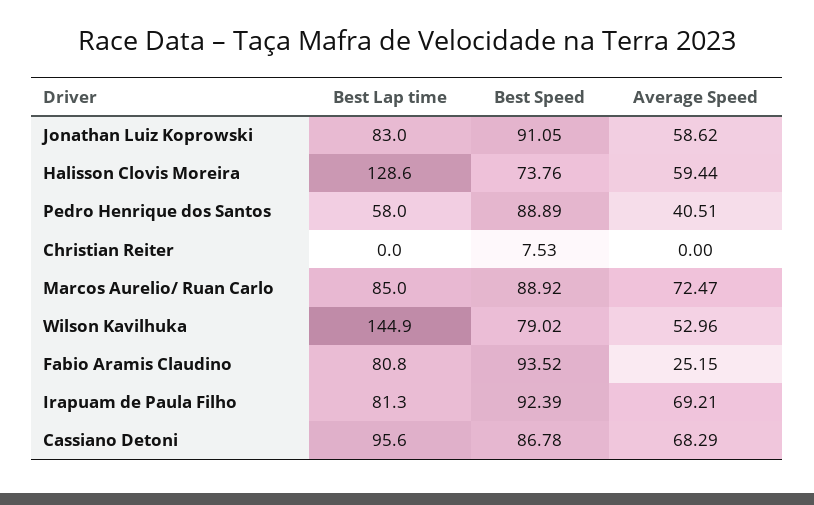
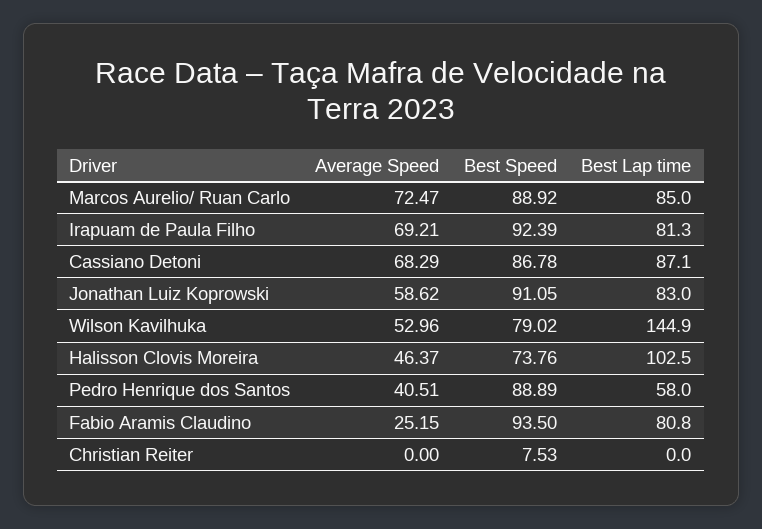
  {
    "Best Lap time": {
      "Jonathan Luiz Koprowski": 83,
-     "Halisson Clovis Moreira": 128.6,
+     "Halisson Clovis Moreira": 102.5,
      "Pedro Henrique dos Santos": 58,
      "Christian Reiter": 0,
      "Marcos Aurelio/ Ruan Carlo": 85,
      "Wilson Kavilhuka": 144.9,
      "Fabio Aramis Claudino": 80.8,
      "Irapuam de Paula Filho": 81.3,
-     "Cassiano Detoni": 95.6
+     "Cassiano Detoni": 87.1
    },
    "Best Speed": {
      "Jonathan Luiz Koprowski": 91.05,
      "Halisson Clovis Moreira": 73.76,
      "Pedro Henrique dos Santos": 88.89,
      "Christian Reiter": 7.53,
      "Marcos Aurelio/ Ruan Carlo": 88.92,
      "Wilson Kavilhuka": 79.02,
-     "Fabio Aramis Claudino": 93.52,
+     "Fabio Aramis Claudino": 93.5,
      "Irapuam de Paula Filho": 92.39,
      "Cassiano Detoni": 86.78
    },
    "Average Speed": {
      "Jonathan Luiz Koprowski": 58.62,
-     "Halisson Clovis Moreira": 59.44,
+     "Halisson Clovis Moreira": 46.37,
      "Pedro Henrique dos Santos": 40.51,
      "Christian Reiter": 0,
      "Marcos Aurelio/ Ruan Carlo": 72.47,
      "Wilson Kavilhuka": 52.96,
      "Fabio Aramis Claudino": 25.15,
      "Irapuam de Paula Filho": 69.21,
      "Cassiano Detoni": 68.29
    }
  }

